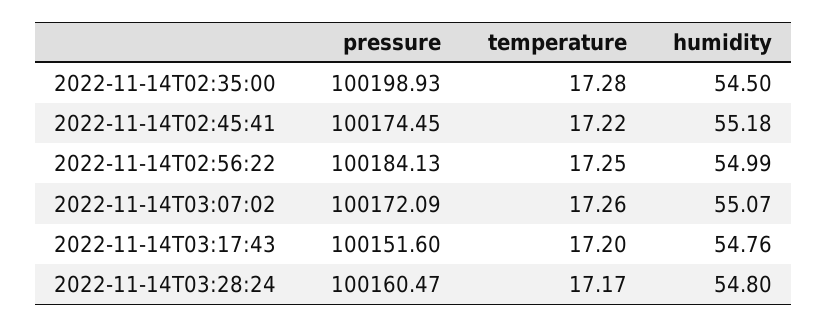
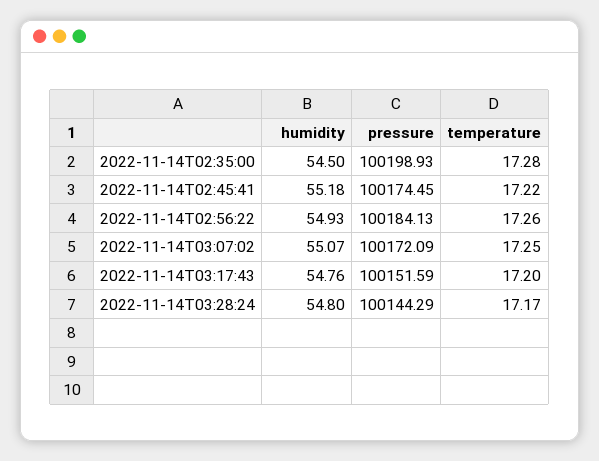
  {
    "pressure": {
      "2022-11-14T02:35:00": 100198.93,
      "2022-11-14T02:45:41": 100174.45,
      "2022-11-14T02:56:22": 100184.13,
      "2022-11-14T03:07:02": 100172.09,
-     "2022-11-14T03:17:43": 100151.6,
+     "2022-11-14T03:17:43": 100151.59,
-     "2022-11-14T03:28:24": 100160.47
+     "2022-11-14T03:28:24": 100144.29
    },
    "temperature": {
      "2022-11-14T02:35:00": 17.28,
      "2022-11-14T02:45:41": 17.22,
-     "2022-11-14T02:56:22": 17.25,
+     "2022-11-14T02:56:22": 17.26,
-     "2022-11-14T03:07:02": 17.26,
+     "2022-11-14T03:07:02": 17.25,
      "2022-11-14T03:17:43": 17.2,
      "2022-11-14T03:28:24": 17.17
    },
    "humidity": {
      "2022-11-14T02:35:00": 54.5,
      "2022-11-14T02:45:41": 55.18,
-     "2022-11-14T02:56:22": 54.99,
+     "2022-11-14T02:56:22": 54.93,
      "2022-11-14T03:07:02": 55.07,
      "2022-11-14T03:17:43": 54.76,
      "2022-11-14T03:28:24": 54.8
    }
  }

